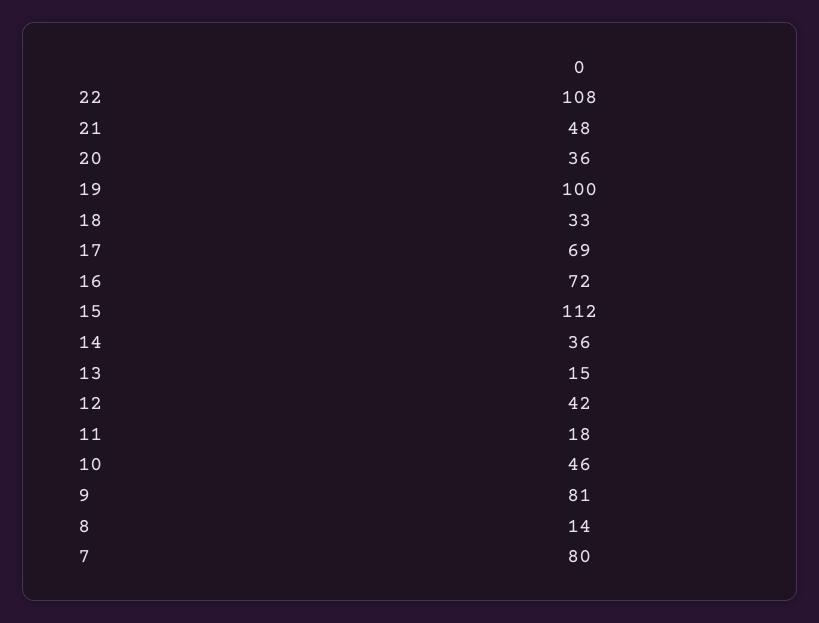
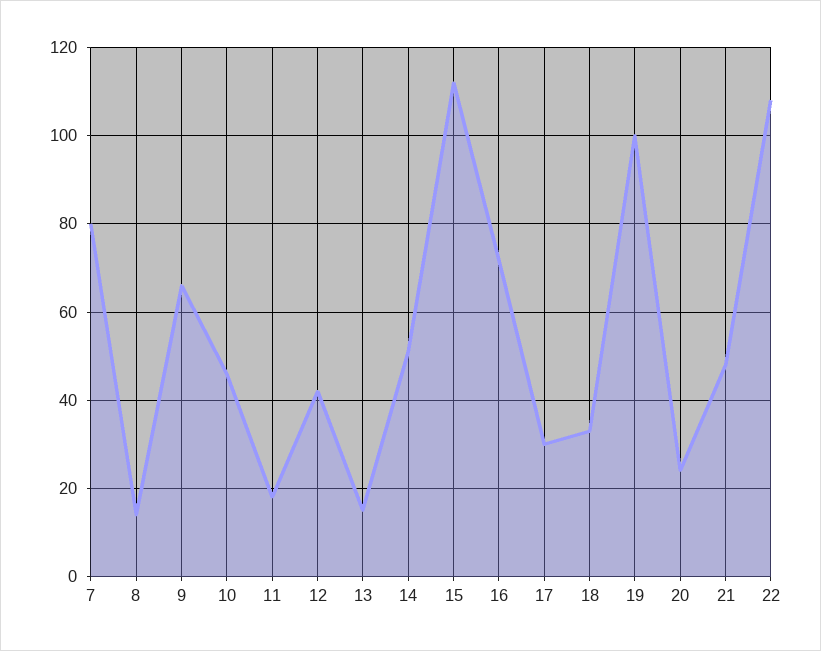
  {
    "22": 108,
    "21": 48,
-   "20": 36,
+   "20": 25,
    "19": 100,
    "18": 33,
-   "17": 69,
+   "17": 30,
    "16": 72,
    "15": 112,
-   "14": 36,
+   "14": 50,
    "13": 15,
    "12": 42,
    "11": 18,
    "10": 46,
-   "9": 81,
+   "9": 65,
    "8": 14,
    "7": 80
  }

